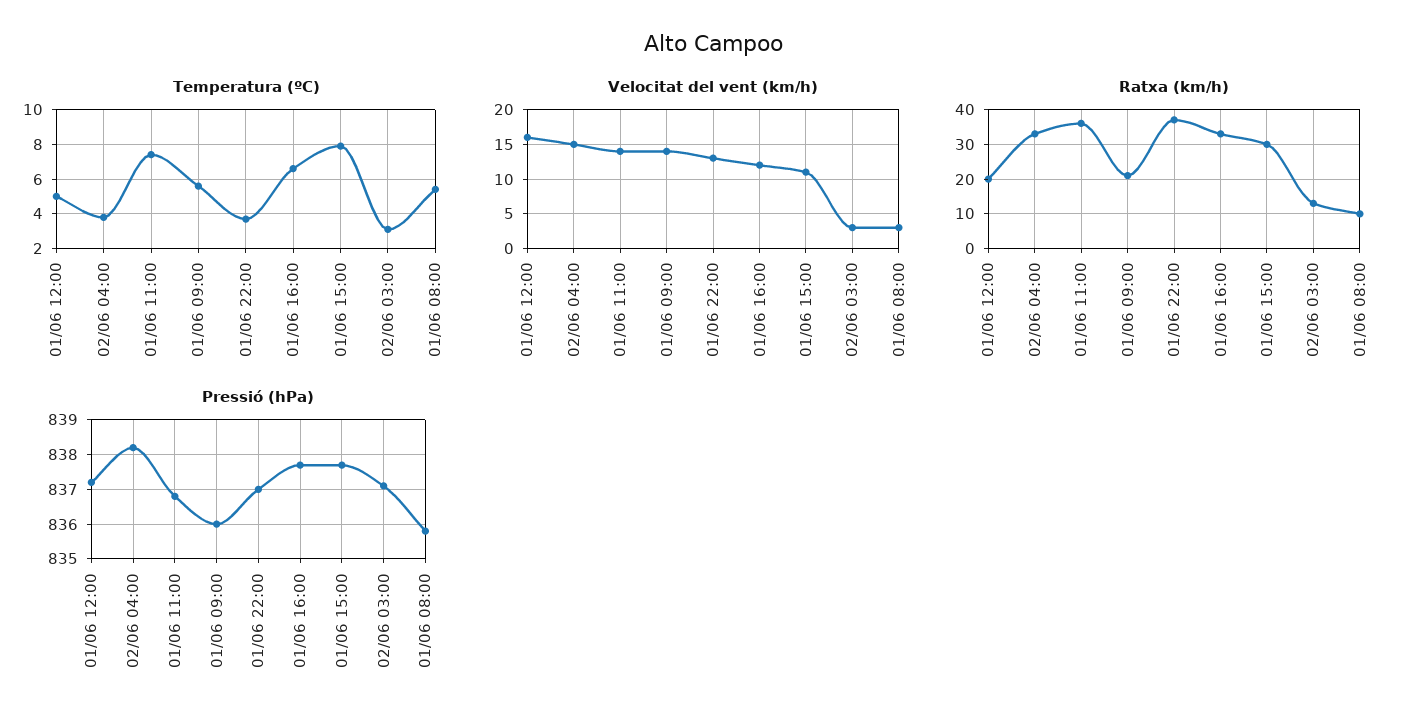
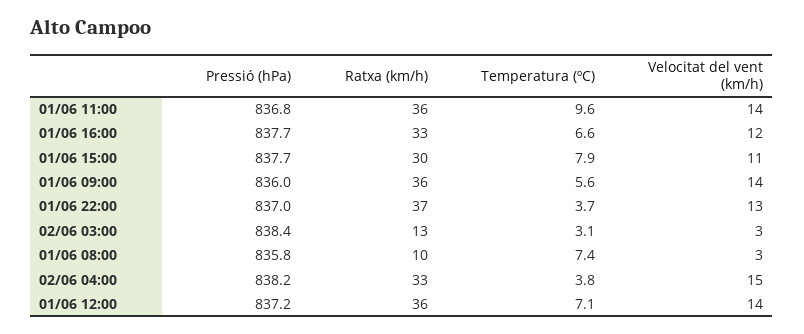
  {
    "Temperatura (ºC)": {
-     "01/06 12:00": 5,
+     "01/06 12:00": 7.1,
      "02/06 04:00": 3.8,
-     "01/06 11:00": 7.5,
+     "01/06 11:00": 9.6,
      "01/06 09:00": 5.6,
      "01/06 22:00": 3.7,
      "01/06 16:00": 6.6,
      "01/06 15:00": 7.9,
      "02/06 03:00": 3.1,
-     "01/06 08:00": 5.5
+     "01/06 08:00": 7.4
    },
    "Velocitat del vent (km/h)": {
-     "01/06 12:00": 16,
+     "01/06 12:00": 14,
      "02/06 04:00": 15,
      "01/06 11:00": 14,
      "01/06 09:00": 14,
      "01/06 22:00": 13,
      "01/06 16:00": 12,
      "01/06 15:00": 11,
      "02/06 03:00": 3,
      "01/06 08:00": 3
    },
    "Ratxa (km/h)": {
-     "01/06 12:00": 20,
+     "01/06 12:00": 36,
      "02/06 04:00": 33,
      "01/06 11:00": 36,
-     "01/06 09:00": 20,
+     "01/06 09:00": 36,
      "01/06 22:00": 37,
      "01/06 16:00": 33,
      "01/06 15:00": 30,
      "02/06 03:00": 13,
      "01/06 08:00": 10
    },
    "Pressió (hPa)": {
      "01/06 12:00": 837.2,
      "02/06 04:00": 838.2,
      "01/06 11:00": 836.8,
      "01/06 09:00": 836,
      "01/06 22:00": 837,
      "01/06 16:00": 837.7,
      "01/06 15:00": 837.7,
-     "02/06 03:00": 837,
+     "02/06 03:00": 838.4,
      "01/06 08:00": 835.8
    }
  }

